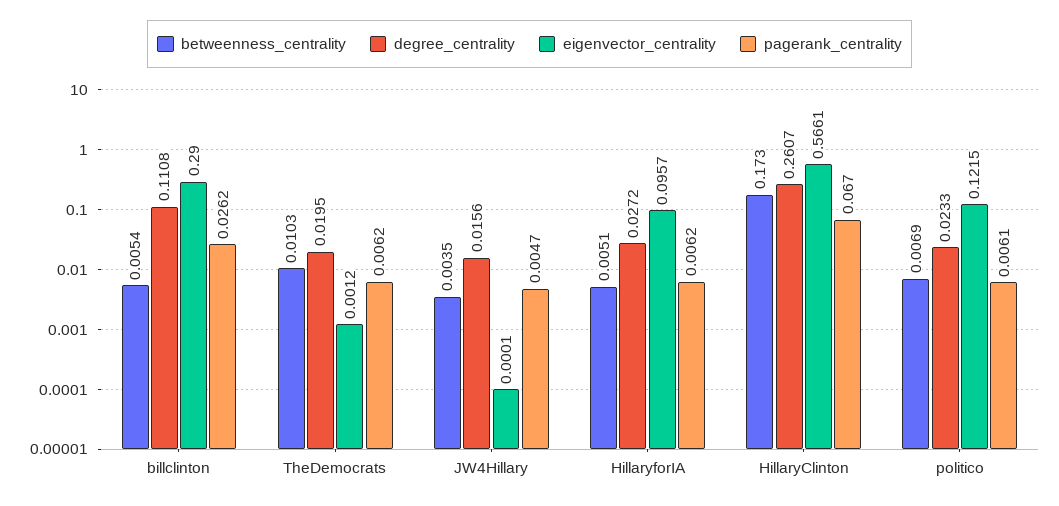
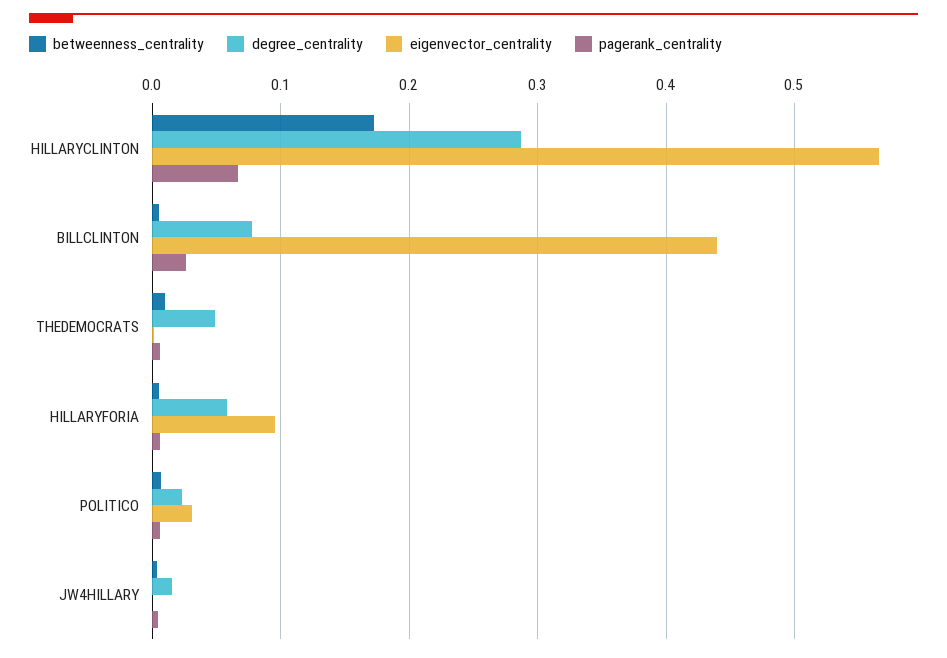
  {
    "betweenness_centrality": {
      "billclinton": 0.0054,
      "TheDemocrats": 0.0103,
      "JW4Hillary": 0.0035,
      "HillaryforIA": 0.0051,
      "HillaryClinton": 0.173,
      "politico": 0.0069
    },
    "degree_centrality": {
-     "billclinton": 0.1108,
+     "billclinton": 0.08,
-     "TheDemocrats": 0.0195,
+     "TheDemocrats": 0.05,
      "JW4Hillary": 0.0156,
-     "HillaryforIA": 0.0272,
+     "HillaryforIA": 0.06,
-     "HillaryClinton": 0.2607,
+     "HillaryClinton": 0.29,
      "politico": 0.0233
    },
    "eigenvector_centrality": {
-     "billclinton": 0.29,
+     "billclinton": 0.44,
      "TheDemocrats": 0.0012,
      "JW4Hillary": 0.0001,
      "HillaryforIA": 0.0957,
      "HillaryClinton": 0.5661,
-     "politico": 0.1215
+     "politico": 0.03
    },
    "pagerank_centrality": {
      "billclinton": 0.0262,
      "TheDemocrats": 0.0062,
      "JW4Hillary": 0.0047,
      "HillaryforIA": 0.0062,
      "HillaryClinton": 0.067,
      "politico": 0.0061
    }
  }

